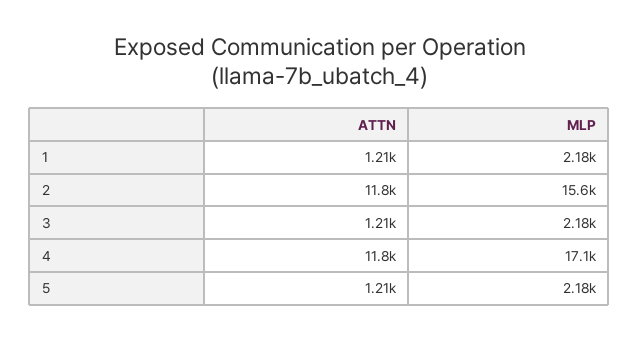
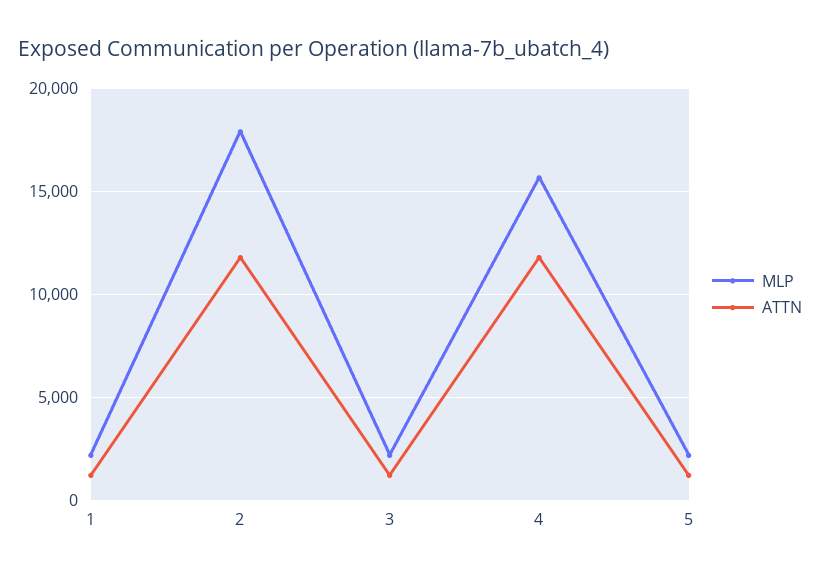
  {
    "ATTN": {
      "1": 1210,
      "2": 11800,
      "3": 1210,
      "4": 11800,
      "5": 1210
    },
    "MLP": {
      "1": 2180,
-     "2": 15600,
+     "2": 18000,
      "3": 2180,
-     "4": 17100,
+     "4": 15500,
      "5": 2180
    }
  }

